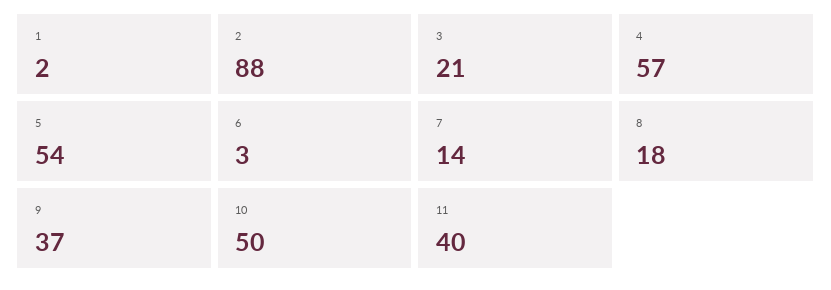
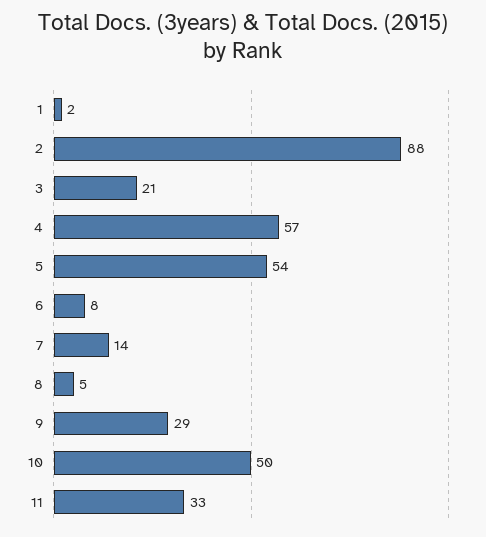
  {
    "1": 2,
    "2": 88,
    "3": 21,
    "4": 57,
    "5": 54,
-   "6": 3,
+   "6": 8,
    "7": 14,
-   "8": 18,
+   "8": 5,
-   "9": 37,
+   "9": 29,
    "10": 50,
-   "11": 40
+   "11": 33
  }

